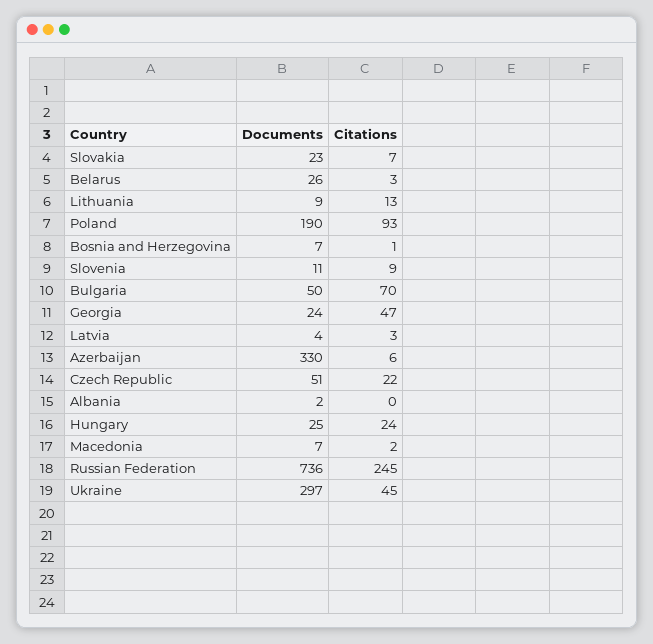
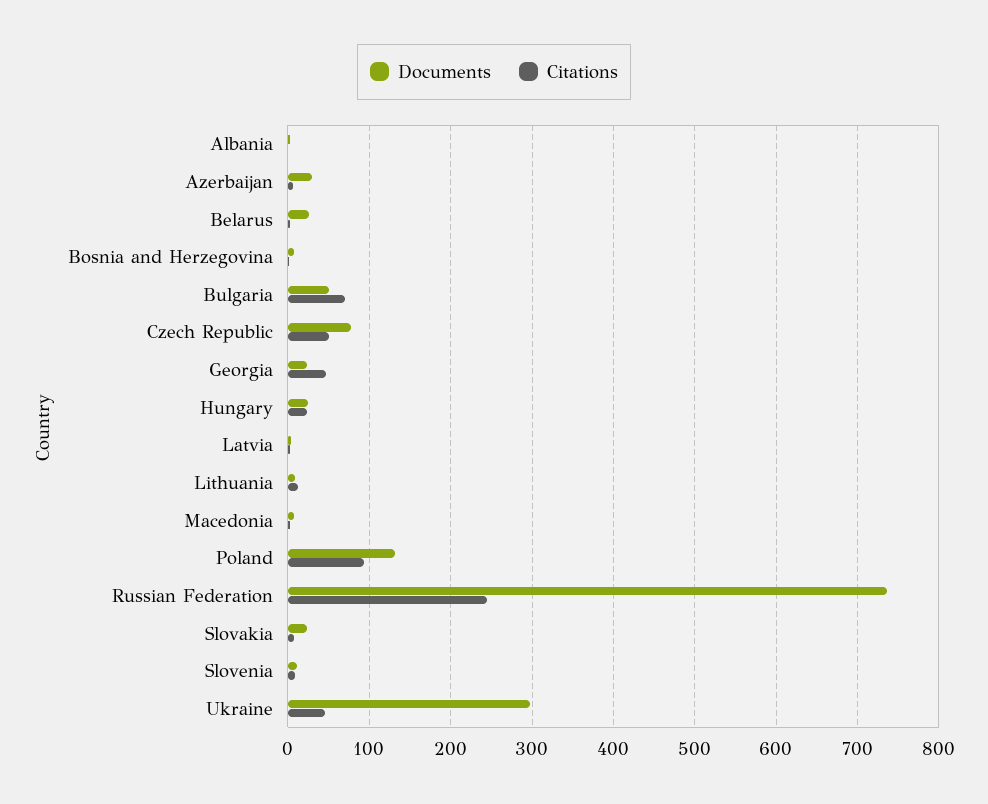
  {
    "Documents": {
      "Slovakia": 23,
      "Belarus": 26,
      "Lithuania": 9,
-     "Poland": 190,
+     "Poland": 130,
      "Bosnia and Herzegovina": 7,
      "Slovenia": 11,
      "Bulgaria": 50,
      "Georgia": 24,
      "Latvia": 4,
-     "Azerbaijan": 330,
+     "Azerbaijan": 30,
-     "Czech Republic": 51,
+     "Czech Republic": 80,
      "Albania": 2,
      "Hungary": 25,
      "Macedonia": 7,
      "Russian Federation": 736,
      "Ukraine": 297
    },
    "Citations": {
      "Slovakia": 7,
      "Belarus": 3,
      "Lithuania": 13,
      "Poland": 93,
      "Bosnia and Herzegovina": 1,
      "Slovenia": 9,
      "Bulgaria": 70,
      "Georgia": 47,
      "Latvia": 3,
      "Azerbaijan": 6,
-     "Czech Republic": 22,
+     "Czech Republic": 50,
      "Albania": 0,
      "Hungary": 24,
      "Macedonia": 2,
      "Russian Federation": 245,
      "Ukraine": 45
    }
  }

